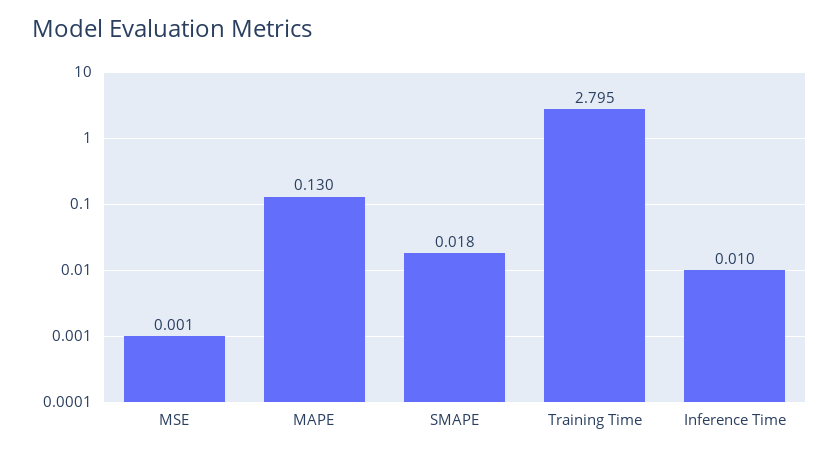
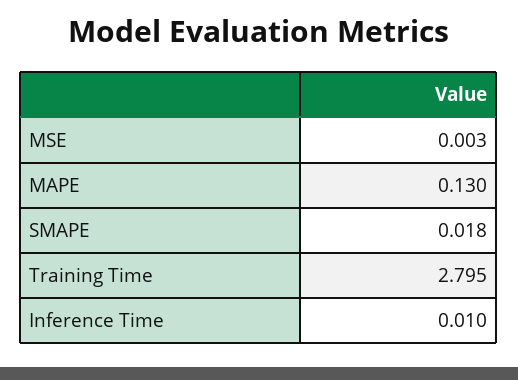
  {
-   "MSE": 0.001,
+   "MSE": 0.003,
    "MAPE": 0.13,
    "SMAPE": 0.018,
    "Training Time": 2.795,
    "Inference Time": 0.01
  }

